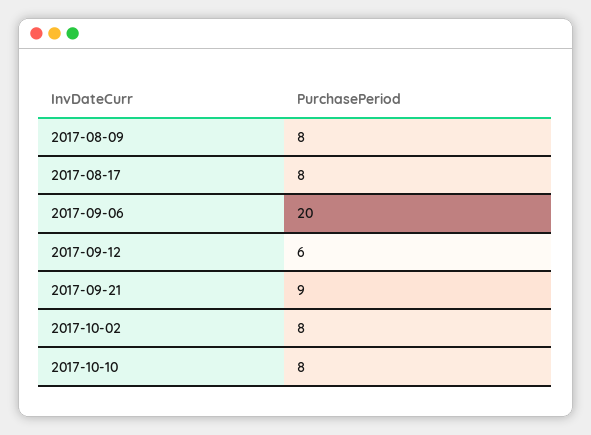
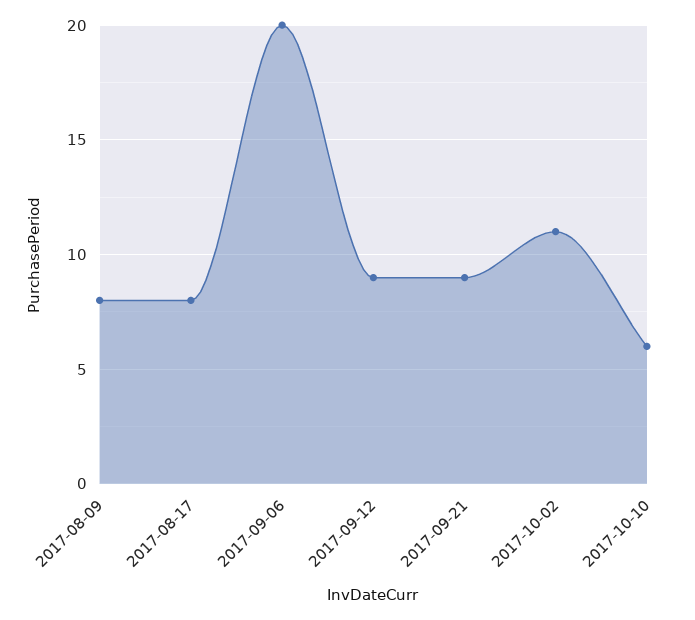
  {
    "2017-08-09": 8,
    "2017-08-17": 8,
    "2017-09-06": 20,
-   "2017-09-12": 6,
+   "2017-09-12": 9,
    "2017-09-21": 9,
-   "2017-10-02": 8,
+   "2017-10-02": 11,
-   "2017-10-10": 8
+   "2017-10-10": 6
  }

